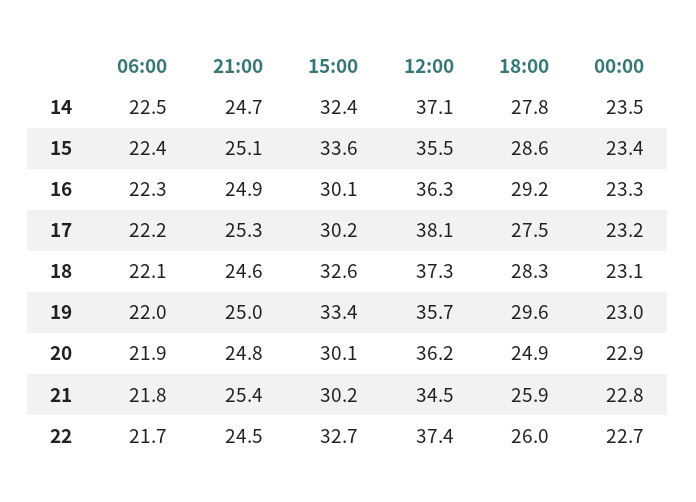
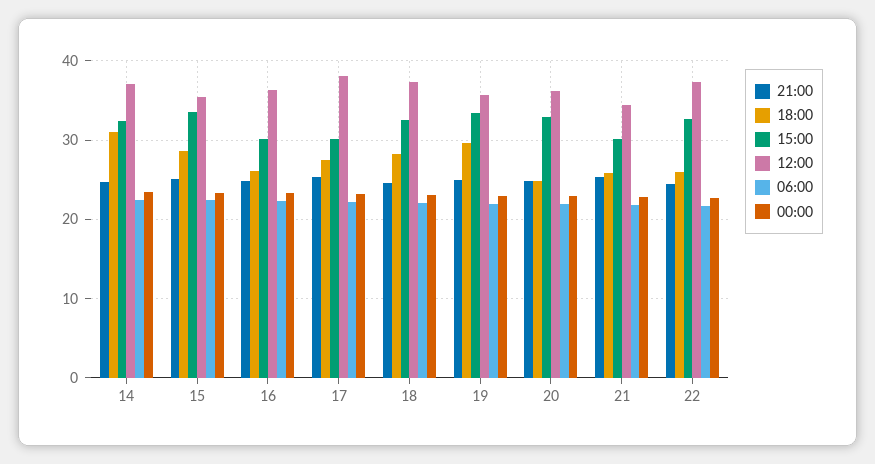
  {
    "06:00": {
      "14": 22.5,
      "15": 22.4,
      "16": 22.3,
      "17": 22.2,
      "18": 22.1,
      "19": 22,
      "20": 21.9,
      "21": 21.8,
      "22": 21.7
    },
    "21:00": {
      "14": 24.7,
      "15": 25.1,
      "16": 24.9,
      "17": 25.3,
      "18": 24.6,
      "19": 25,
      "20": 24.8,
      "21": 25.4,
      "22": 24.5
    },
    "15:00": {
      "14": 32.4,
      "15": 33.6,
      "16": 30.1,
      "17": 30.2,
      "18": 32.6,
      "19": 33.4,
-     "20": 30.1,
+     "20": 33,
      "21": 30.2,
      "22": 32.7
    },
    "12:00": {
      "14": 37.1,
      "15": 35.5,
      "16": 36.3,
      "17": 38.1,
      "18": 37.3,
      "19": 35.7,
      "20": 36.2,
      "21": 34.5,
      "22": 37.4
    },
    "18:00": {
-     "14": 27.8,
+     "14": 31,
      "15": 28.6,
-     "16": 29.2,
+     "16": 26,
      "17": 27.5,
      "18": 28.3,
      "19": 29.6,
      "20": 24.9,
      "21": 25.9,
      "22": 26
    },
    "00:00": {
      "14": 23.5,
      "15": 23.4,
      "16": 23.3,
      "17": 23.2,
      "18": 23.1,
      "19": 23,
      "20": 22.9,
      "21": 22.8,
      "22": 22.7
    }
  }

